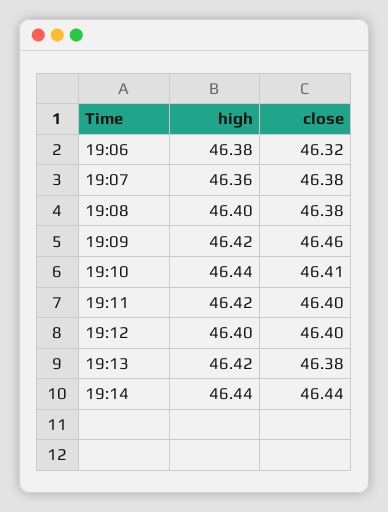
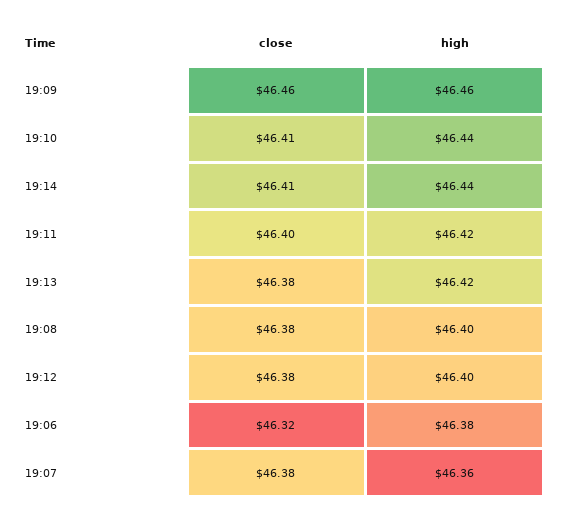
  {
    "high": {
      "19:06": 46.38,
      "19:07": 46.36,
      "19:08": 46.4,
-     "19:09": 46.42,
+     "19:09": 46.46,
      "19:10": 46.44,
      "19:11": 46.42,
      "19:12": 46.4,
      "19:13": 46.42,
      "19:14": 46.44
    },
    "close": {
      "19:06": 46.32,
      "19:07": 46.38,
      "19:08": 46.38,
      "19:09": 46.46,
      "19:10": 46.41,
      "19:11": 46.4,
-     "19:12": 46.4,
+     "19:12": 46.38,
      "19:13": 46.38,
-     "19:14": 46.44
+     "19:14": 46.41
    }
  }

